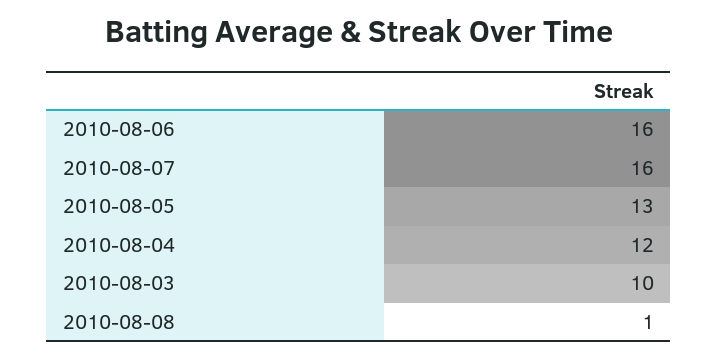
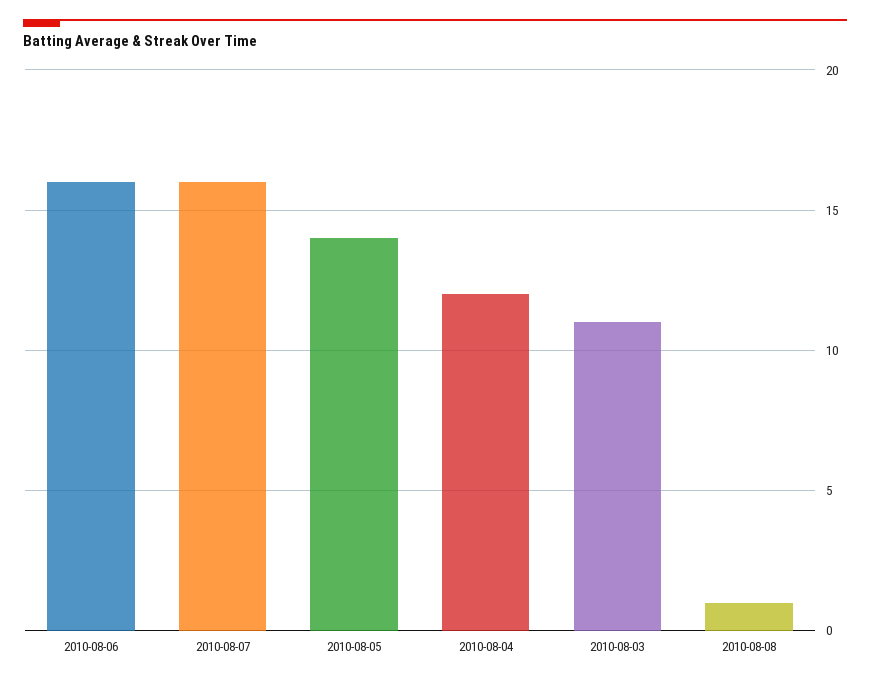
  {
    "2010-08-06": 16,
    "2010-08-07": 16,
-   "2010-08-05": 13,
+   "2010-08-05": 14,
    "2010-08-04": 12,
-   "2010-08-03": 10,
+   "2010-08-03": 11,
    "2010-08-08": 1
  }

